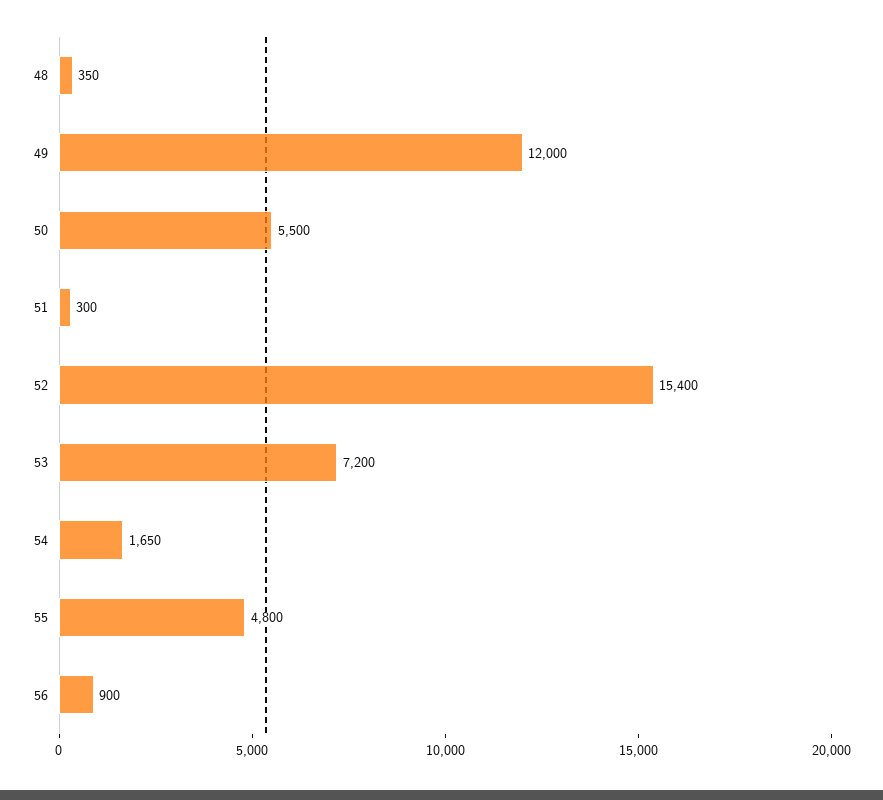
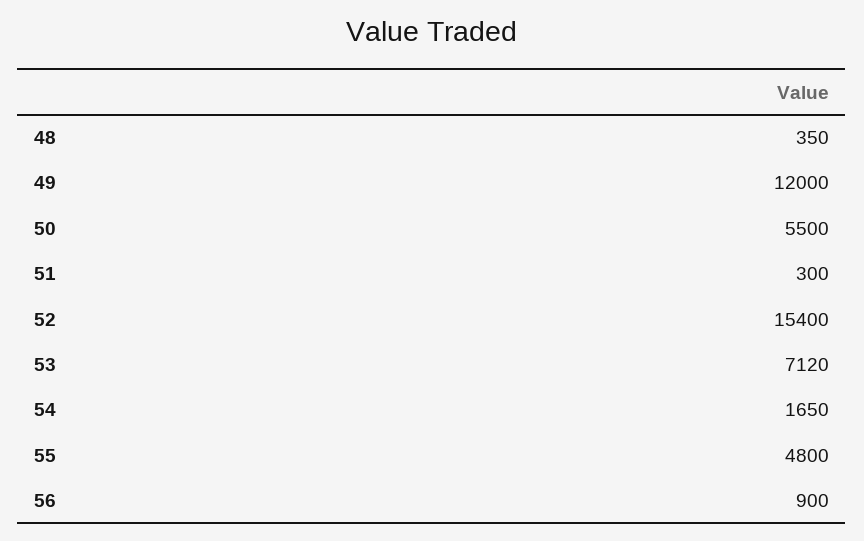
  {
    "48": 350,
    "49": 12000,
    "50": 5500,
    "51": 300,
    "52": 15400,
-   "53": 7200,
+   "53": 7120,
    "54": 1650,
    "55": 4800,
    "56": 900
  }

